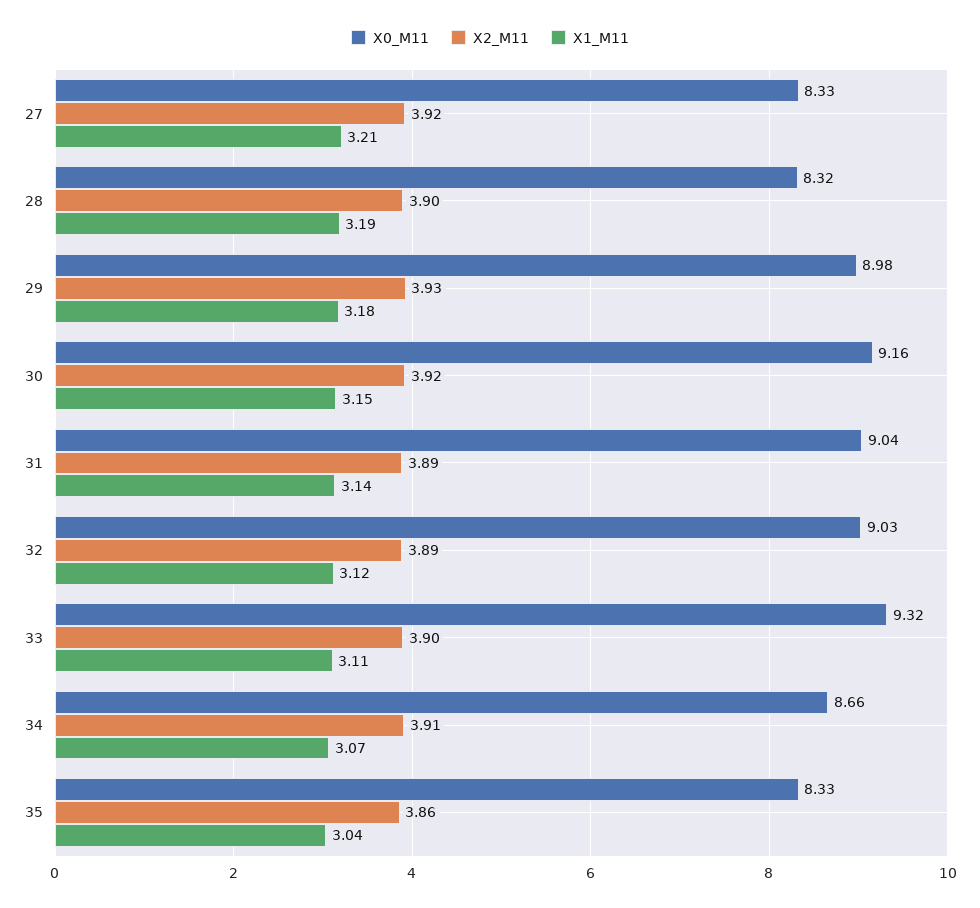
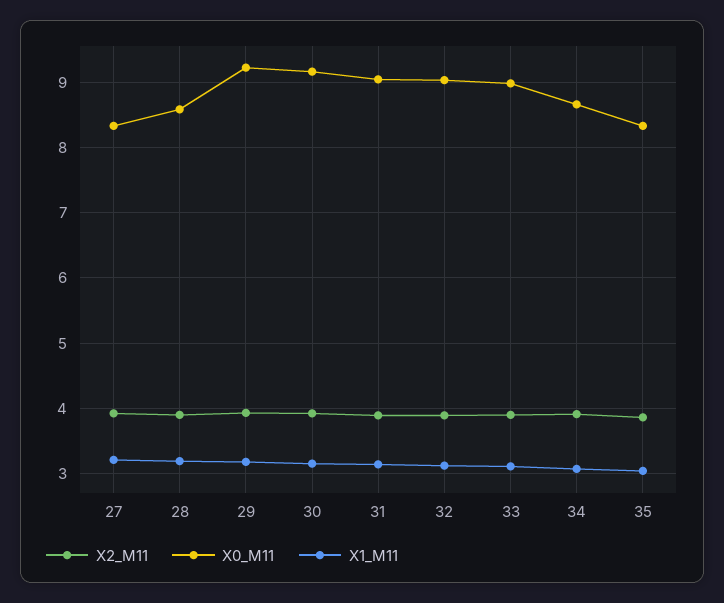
  {
    "X0_M11": {
      "27": 8.33,
-     "28": 8.32,
+     "28": 8.6,
-     "29": 8.98,
+     "29": 9.2,
      "30": 9.16,
      "31": 9.04,
      "32": 9.03,
-     "33": 9.32,
+     "33": 9,
      "34": 8.66,
      "35": 8.33
    },
    "X2_M11": {
      "27": 3.92,
      "28": 3.9,
      "29": 3.93,
      "30": 3.92,
      "31": 3.89,
      "32": 3.89,
      "33": 3.9,
      "34": 3.91,
      "35": 3.86
    },
    "X1_M11": {
      "27": 3.21,
      "28": 3.19,
      "29": 3.18,
      "30": 3.15,
      "31": 3.14,
      "32": 3.12,
      "33": 3.11,
      "34": 3.07,
      "35": 3.04
    }
  }

